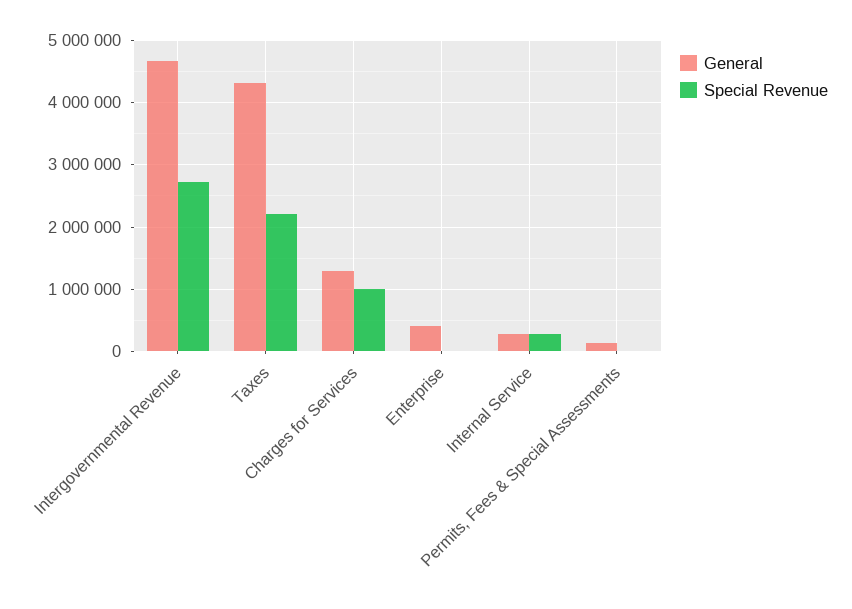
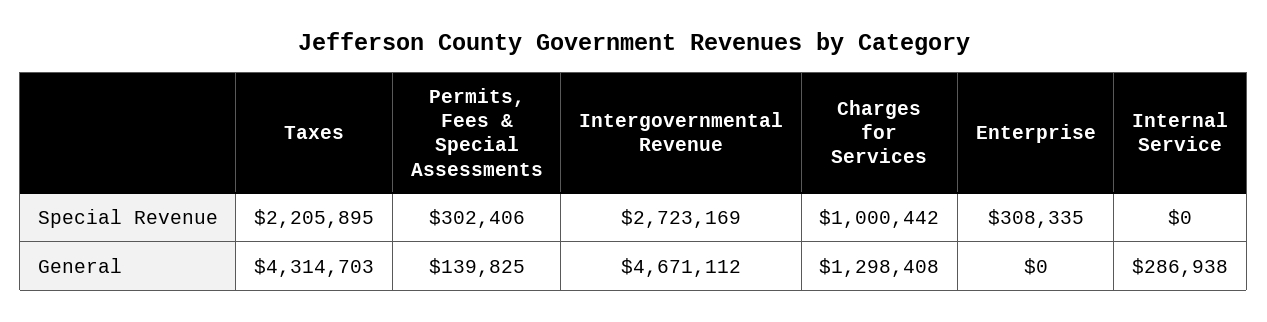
  {
    "General": {
      "Intergovernmental Revenue": 4671112,
      "Taxes": 4314703,
      "Charges for Services": 1298408,
-     "Enterprise": 400000,
+     "Enterprise": 0,
      "Internal Service": 286938,
      "Permits, Fees & Special Assessments": 139825
    },
    "Special Revenue": {
      "Intergovernmental Revenue": 2723169,
      "Taxes": 2205895,
      "Charges for Services": 1000442,
-     "Enterprise": 0,
+     "Enterprise": 308335,
-     "Internal Service": 300000,
+     "Internal Service": 0,
-     "Permits, Fees & Special Assessments": 0
+     "Permits, Fees & Special Assessments": 302406
    }
  }

